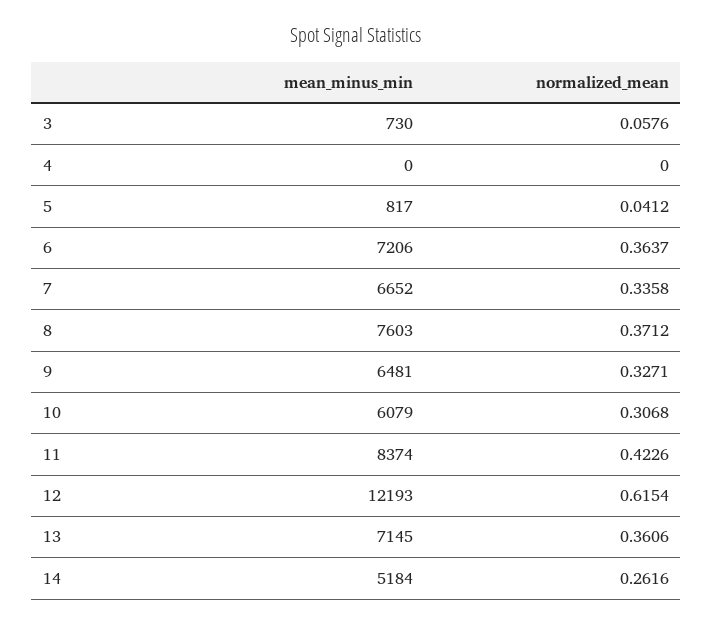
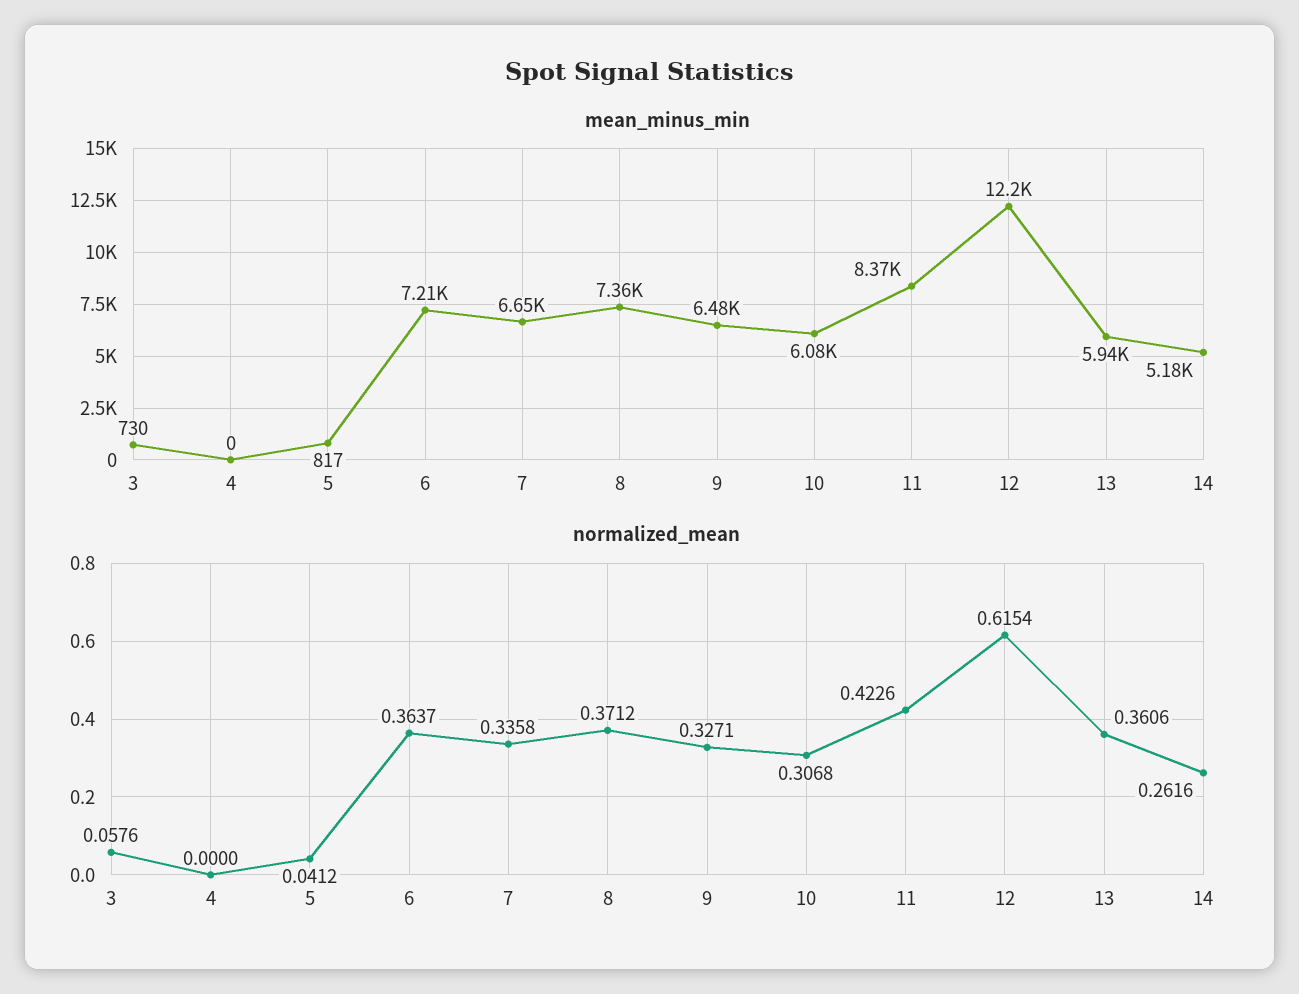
  {
    "mean_minus_min": {
      "3": 730,
      "4": 0,
      "5": 817,
      "6": 7206,
      "7": 6652,
-     "8": 7603,
+     "8": 7360,
      "9": 6481,
      "10": 6079,
      "11": 8374,
      "12": 12193,
-     "13": 7145,
+     "13": 5940,
      "14": 5184
    },
    "normalized_mean": {
      "3": 0.0576,
      "4": 0,
      "5": 0.0412,
      "6": 0.3637,
      "7": 0.3358,
      "8": 0.3712,
      "9": 0.3271,
      "10": 0.3068,
      "11": 0.4226,
      "12": 0.6154,
      "13": 0.3606,
      "14": 0.2616
    }
  }

